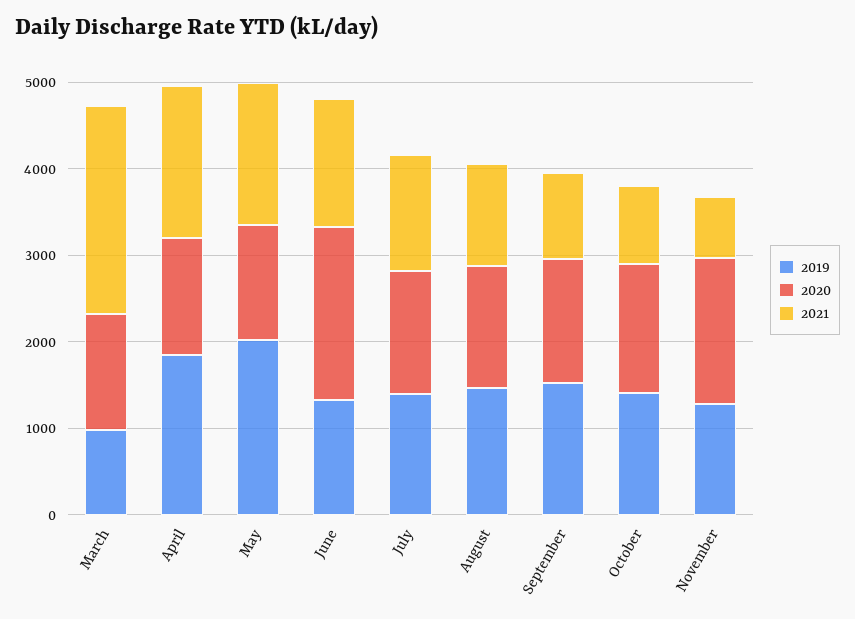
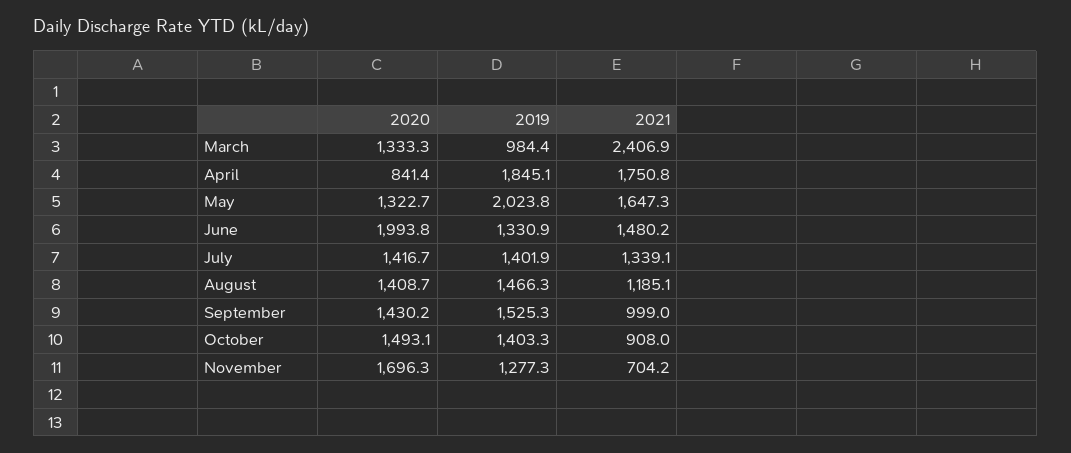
  {
    "2019": {
      "March": 984.4,
      "April": 1845.1,
      "May": 2023.8,
      "June": 1330.9,
      "July": 1401.9,
      "August": 1466.3,
      "September": 1525.3,
      "October": 1403.3,
      "November": 1277.3
    },
    "2020": {
      "March": 1333.3,
-     "April": 1400,
+     "April": 841.4,
      "May": 1322.7,
      "June": 1993.8,
      "July": 1416.7,
      "August": 1408.7,
      "September": 1430.2,
      "October": 1493.1,
      "November": 1696.3
    },
    "2021": {
      "March": 2406.9,
      "April": 1750.8,
      "May": 1647.3,
      "June": 1480.2,
      "July": 1339.1,
      "August": 1185.1,
      "September": 999,
      "October": 908,
      "November": 704.2
    }
  }

